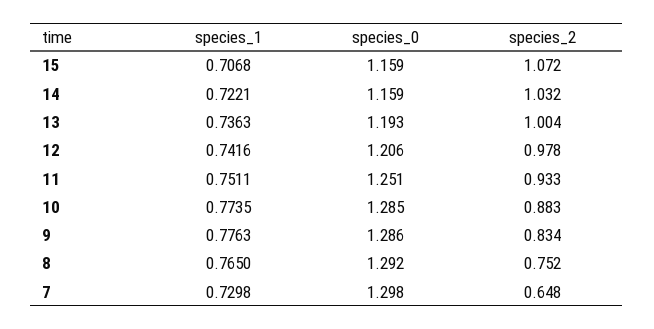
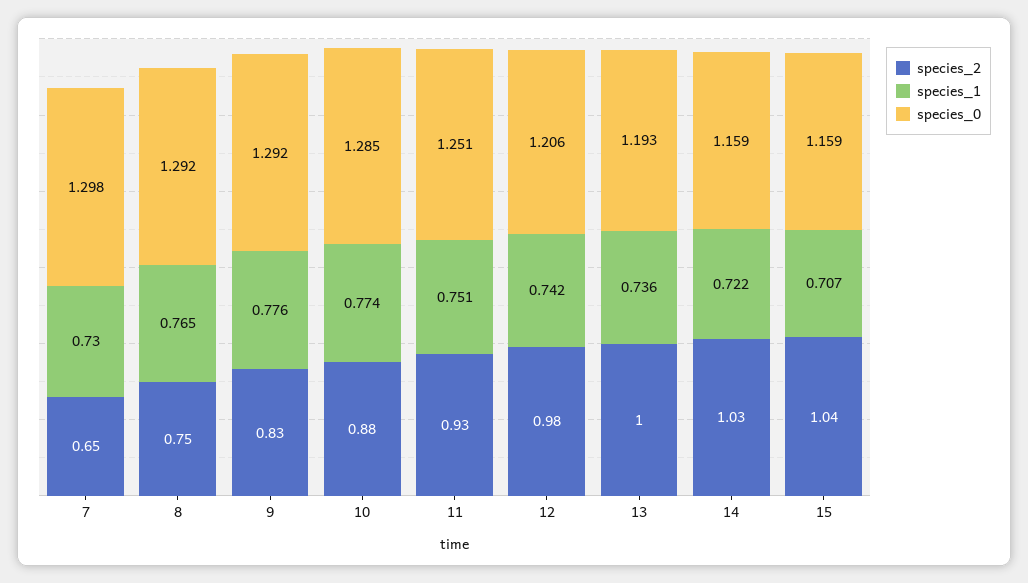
  {
    "species_1": {
      "15": 0.7068,
      "14": 0.7221,
      "13": 0.7363,
      "12": 0.7416,
      "11": 0.7511,
      "10": 0.7735,
      "9": 0.7763,
      "8": 0.765,
      "7": 0.7298
    },
    "species_0": {
      "15": 1.159,
      "14": 1.159,
      "13": 1.193,
      "12": 1.206,
      "11": 1.251,
      "10": 1.285,
-     "9": 1.286,
+     "9": 1.292,
      "8": 1.292,
      "7": 1.298
    },
    "species_2": {
-     "15": 1.072,
+     "15": 1.04,
      "14": 1.032,
      "13": 1.004,
      "12": 0.978,
      "11": 0.933,
      "10": 0.883,
      "9": 0.834,
      "8": 0.752,
      "7": 0.648
    }
  }

